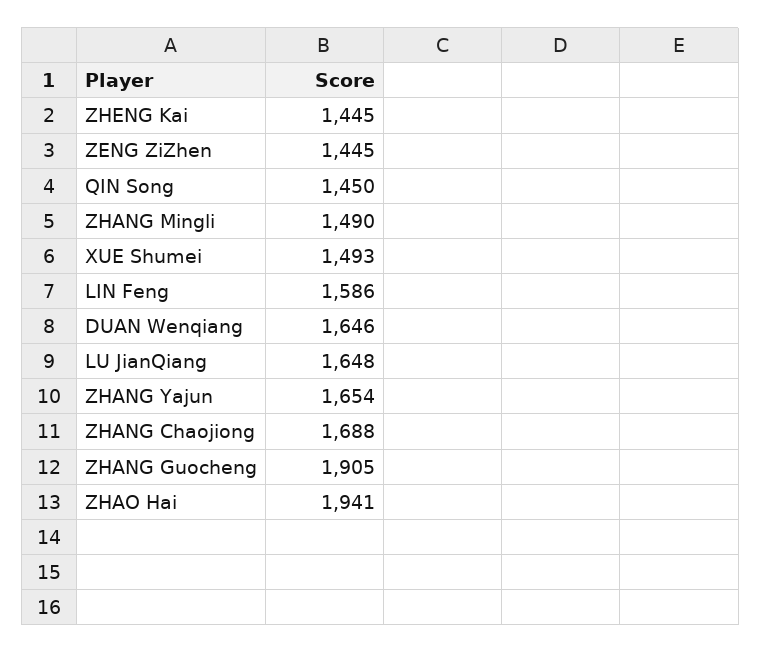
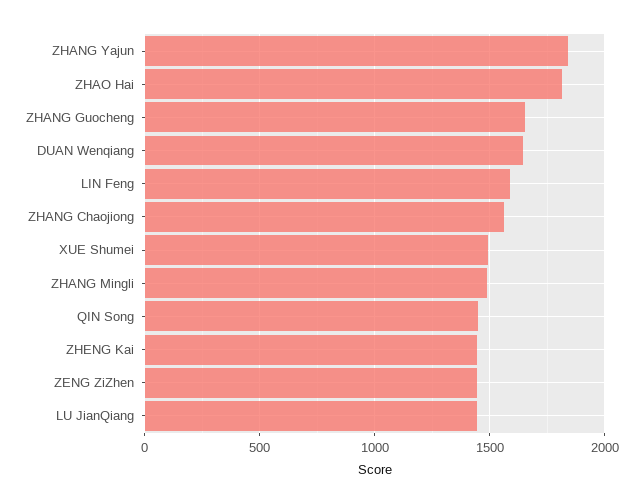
  {
    "ZHENG Kai": 1445,
    "ZENG ZiZhen": 1445,
    "QIN Song": 1450,
    "ZHANG Mingli": 1490,
    "XUE Shumei": 1493,
    "LIN Feng": 1586,
    "DUAN Wenqiang": 1646,
-   "LU JianQiang": 1648,
+   "LU JianQiang": 1450,
-   "ZHANG Yajun": 1654,
+   "ZHANG Yajun": 1850,
-   "ZHANG Chaojiong": 1688,
+   "ZHANG Chaojiong": 1550,
-   "ZHANG Guocheng": 1905,
+   "ZHANG Guocheng": 1650,
-   "ZHAO Hai": 1941
+   "ZHAO Hai": 1800
  }

